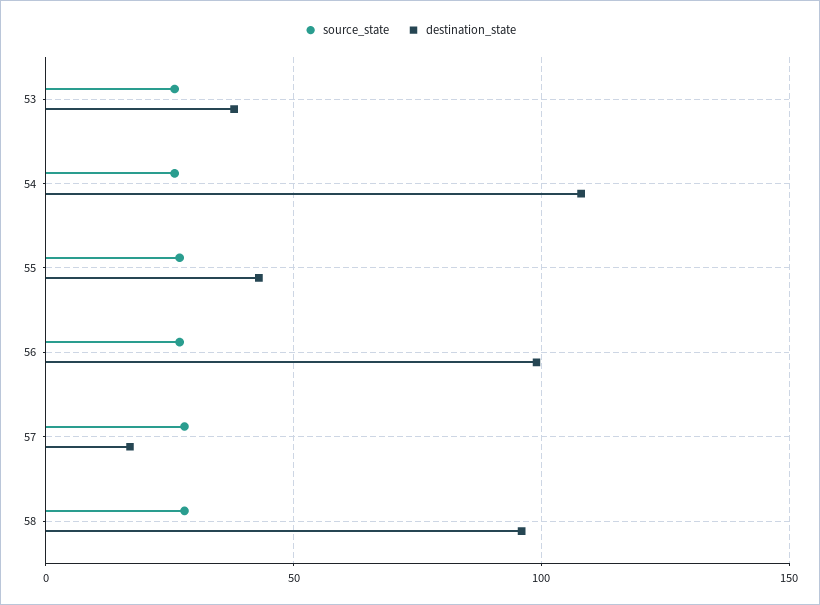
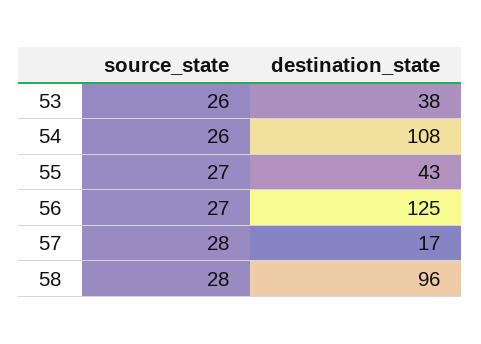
  {
    "source_state": {
      "53": 26,
      "54": 26,
      "55": 27,
      "56": 27,
      "57": 28,
      "58": 28
    },
    "destination_state": {
      "53": 38,
      "54": 108,
      "55": 43,
-     "56": 100,
+     "56": 125,
      "57": 17,
      "58": 96
    }
  }

